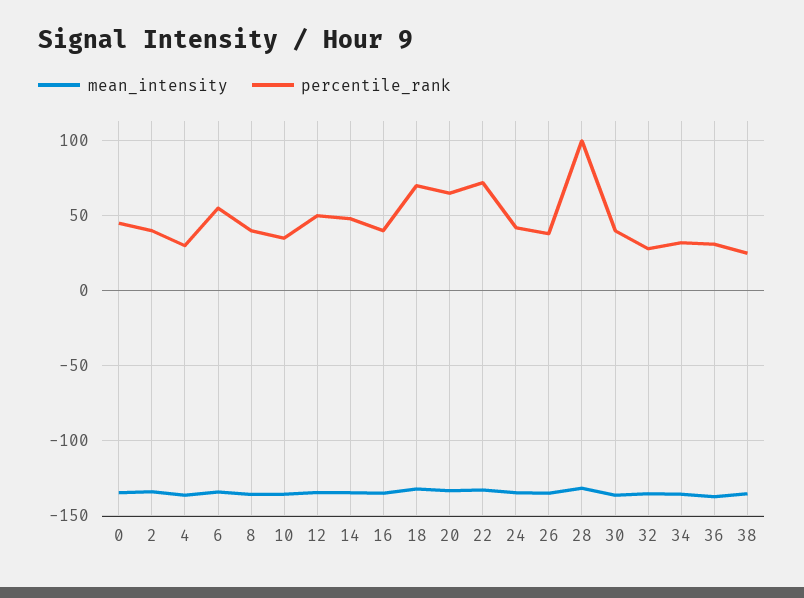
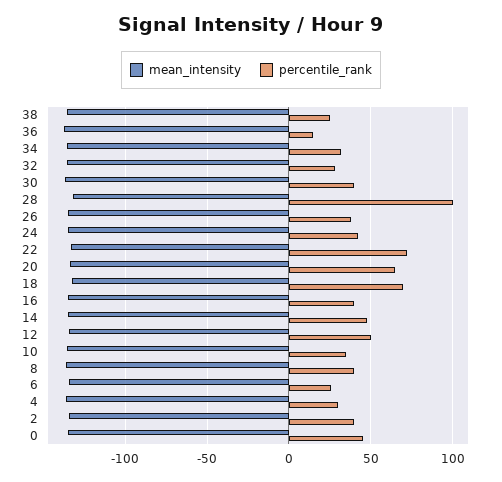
  {
    "mean_intensity": {
      "0": -135,
      "2": -135,
      "4": -135,
      "6": -135,
      "8": -135,
      "10": -135,
      "12": -135,
      "14": -135,
      "16": -135,
      "18": -130,
      "20": -135,
      "22": -135,
      "24": -135,
      "26": -135,
      "28": -130,
      "30": -135,
      "32": -135,
      "34": -135,
      "36": -140,
      "38": -135
    },
    "percentile_rank": {
      "0": 45,
      "2": 40,
      "4": 30,
-     "6": 55,
+     "6": 25,
      "8": 40,
      "10": 35,
      "12": 50,
      "14": 50,
      "16": 40,
      "18": 70,
      "20": 65,
      "22": 70,
      "24": 40,
      "26": 40,
      "28": 100,
      "30": 40,
      "32": 30,
      "34": 30,
-     "36": 30,
+     "36": 15,
      "38": 25
    }
  }

